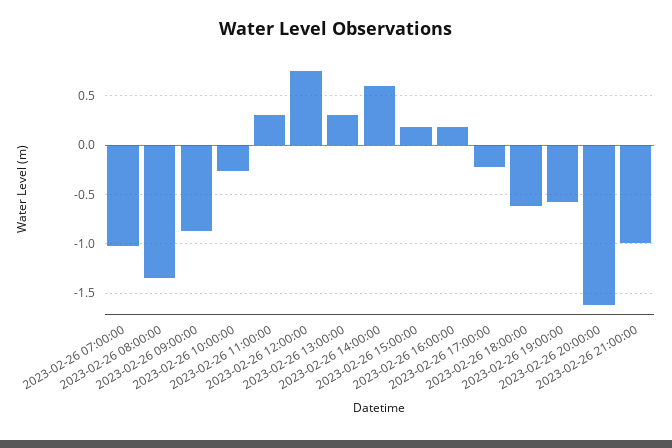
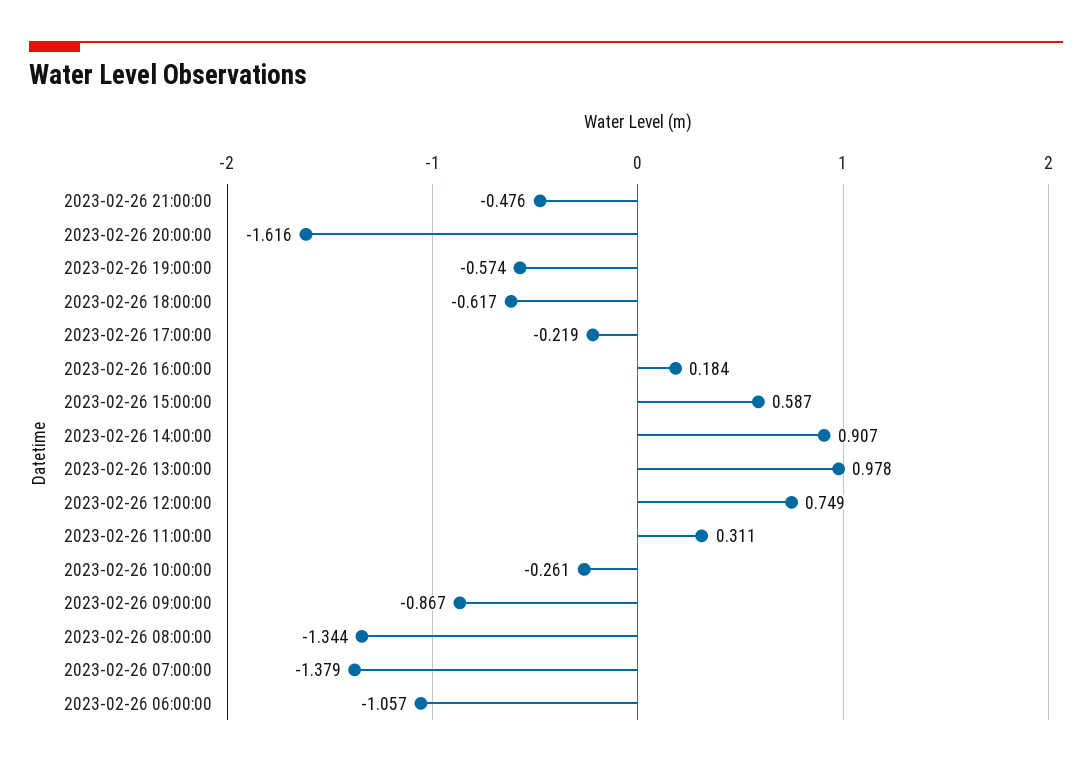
  {
-   "2023-02-26 07:00:00": -1,
+   "2023-02-26 07:00:00": -1.379,
    "2023-02-26 08:00:00": -1.344,
    "2023-02-26 09:00:00": -0.867,
    "2023-02-26 10:00:00": -0.261,
    "2023-02-26 11:00:00": 0.311,
    "2023-02-26 12:00:00": 0.749,
-   "2023-02-26 13:00:00": 0.3,
+   "2023-02-26 13:00:00": 0.978,
-   "2023-02-26 14:00:00": 0.6,
+   "2023-02-26 14:00:00": 0.907,
-   "2023-02-26 15:00:00": 0.2,
+   "2023-02-26 15:00:00": 0.587,
    "2023-02-26 16:00:00": 0.184,
    "2023-02-26 17:00:00": -0.219,
    "2023-02-26 18:00:00": -0.617,
    "2023-02-26 19:00:00": -0.574,
    "2023-02-26 20:00:00": -1.616,
-   "2023-02-26 21:00:00": -1
+   "2023-02-26 21:00:00": -0.476,
+   "2023-02-26 06:00:00": -1.057
  }

